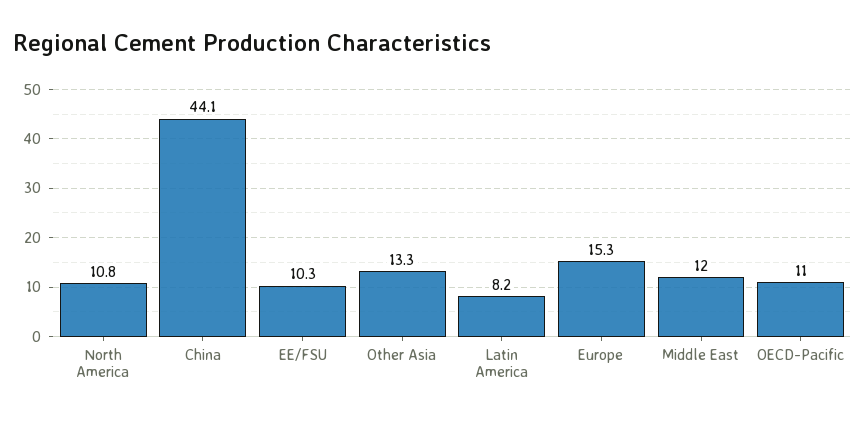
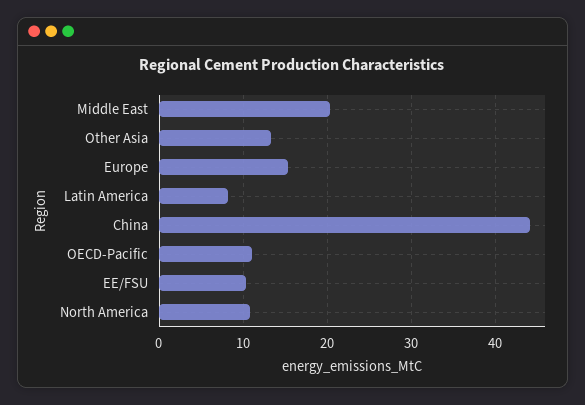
  {
    "North America": 10.8,
    "China": 44.1,
    "EE/FSU": 10.3,
    "Other Asia": 13.3,
    "Latin America": 8.2,
    "Europe": 15.3,
-   "Middle East": 12,
+   "Middle East": 20,
    "OECD-Pacific": 11
  }

